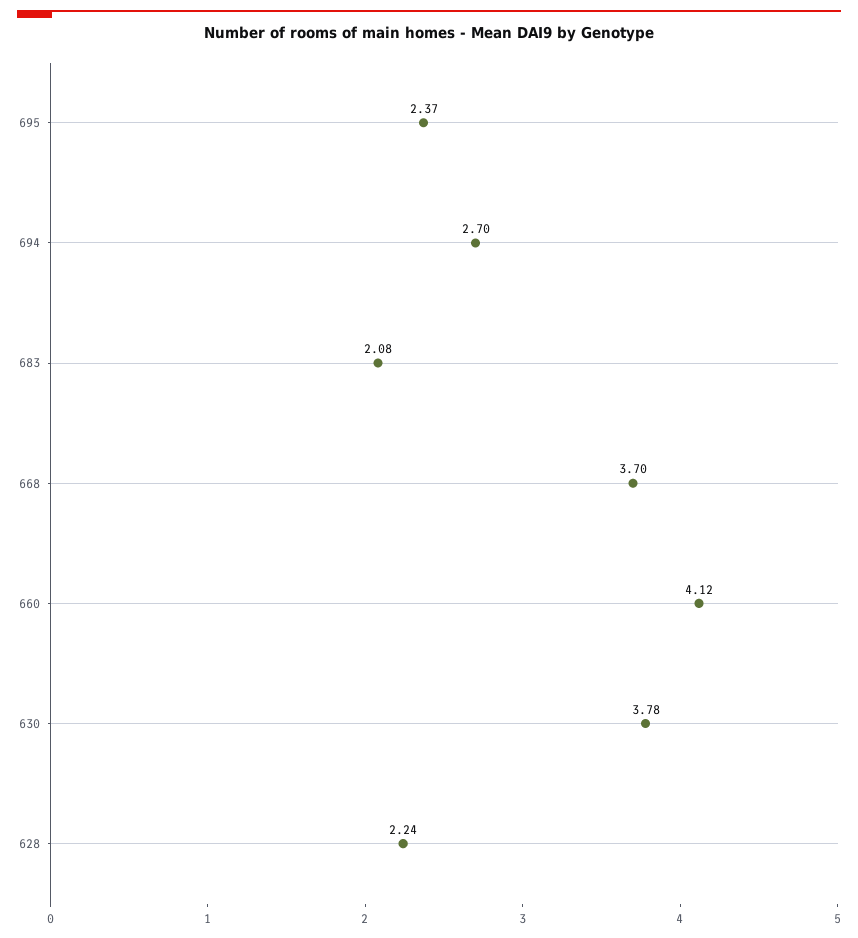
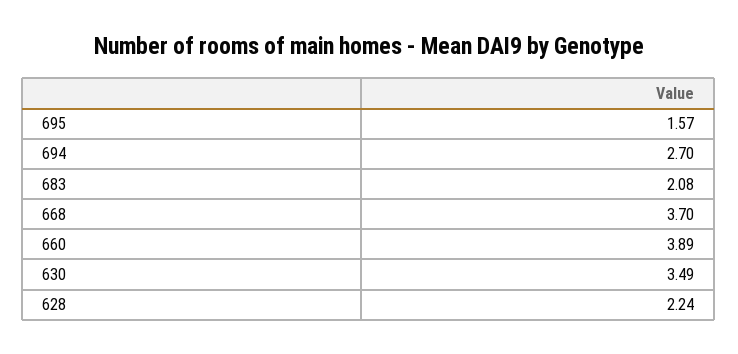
  {
-   "695": 2.37,
+   "695": 1.57,
    "694": 2.7,
    "683": 2.08,
    "668": 3.7,
-   "660": 4.12,
+   "660": 3.89,
-   "630": 3.78,
+   "630": 3.49,
    "628": 2.24
  }

